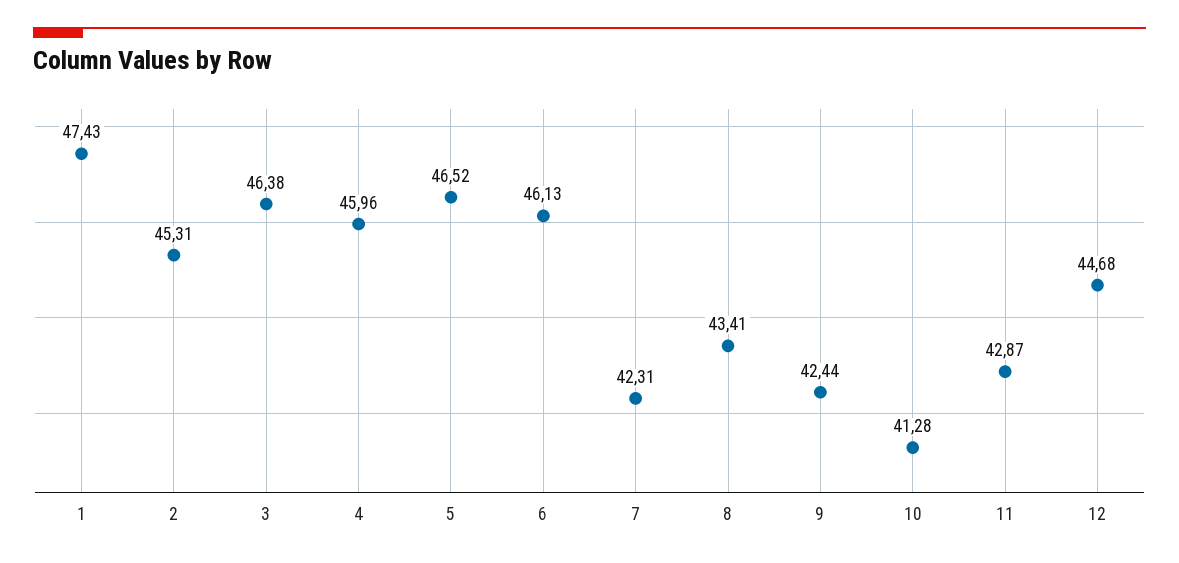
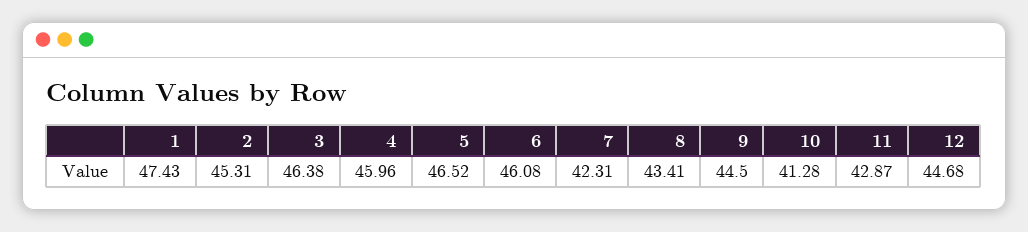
  {
    "1": 47.43,
    "2": 45.31,
    "3": 46.38,
    "4": 45.96,
    "5": 46.52,
-   "6": 46.13,
+   "6": 46.08,
    "7": 42.31,
    "8": 43.41,
-   "9": 42.44,
+   "9": 44.5,
    "10": 41.28,
    "11": 42.87,
    "12": 44.68
  }

